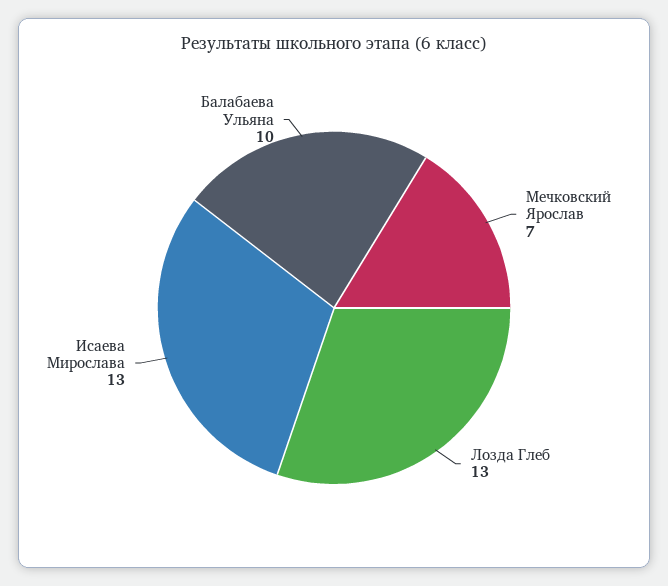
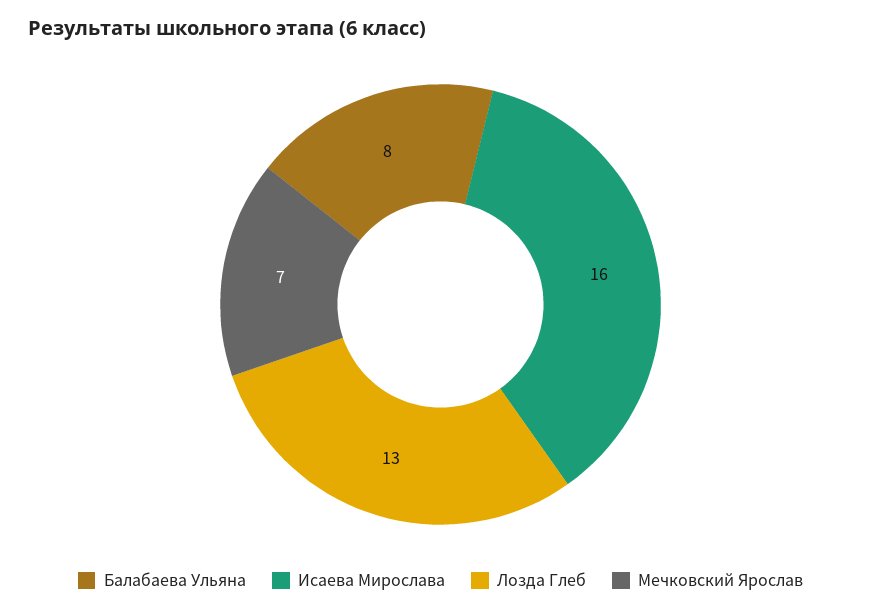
  {
    "Мечковский Ярослав": 7,
    "Лозда Глеб": 13,
-   "Исаева Мирослава": 13,
+   "Исаева Мирослава": 16,
-   "Балабаева Ульяна": 10
+   "Балабаева Ульяна": 8
  }

